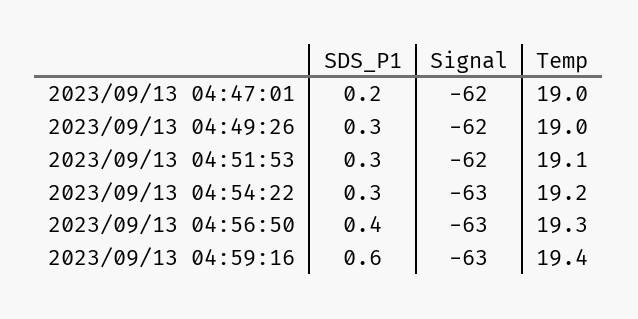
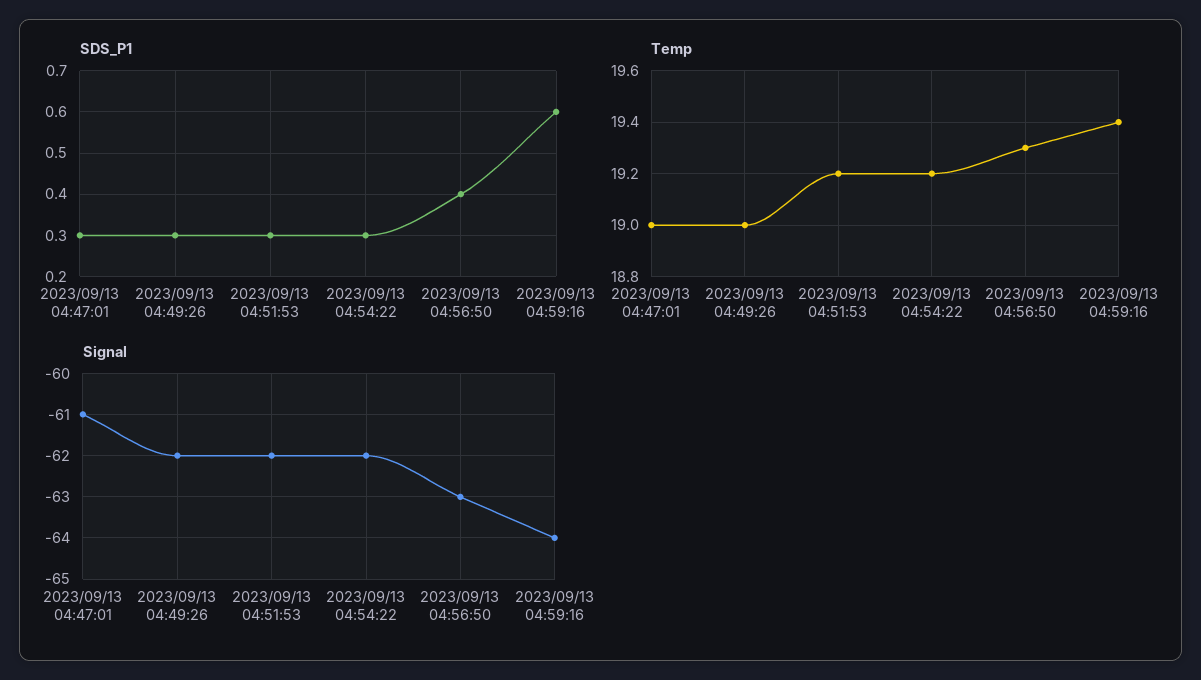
  {
    "SDS_P1": {
-     "2023/09/13 04:47:01": 0.2,
+     "2023/09/13 04:47:01": 0.3,
      "2023/09/13 04:49:26": 0.3,
      "2023/09/13 04:51:53": 0.3,
      "2023/09/13 04:54:22": 0.3,
      "2023/09/13 04:56:50": 0.4,
      "2023/09/13 04:59:16": 0.6
    },
    "Signal": {
-     "2023/09/13 04:47:01": -62,
+     "2023/09/13 04:47:01": -61,
      "2023/09/13 04:49:26": -62,
      "2023/09/13 04:51:53": -62,
-     "2023/09/13 04:54:22": -63,
+     "2023/09/13 04:54:22": -62,
      "2023/09/13 04:56:50": -63,
-     "2023/09/13 04:59:16": -63
+     "2023/09/13 04:59:16": -64
    },
    "Temp": {
      "2023/09/13 04:47:01": 19,
      "2023/09/13 04:49:26": 19,
-     "2023/09/13 04:51:53": 19.1,
+     "2023/09/13 04:51:53": 19.2,
      "2023/09/13 04:54:22": 19.2,
      "2023/09/13 04:56:50": 19.3,
      "2023/09/13 04:59:16": 19.4
    }
  }

